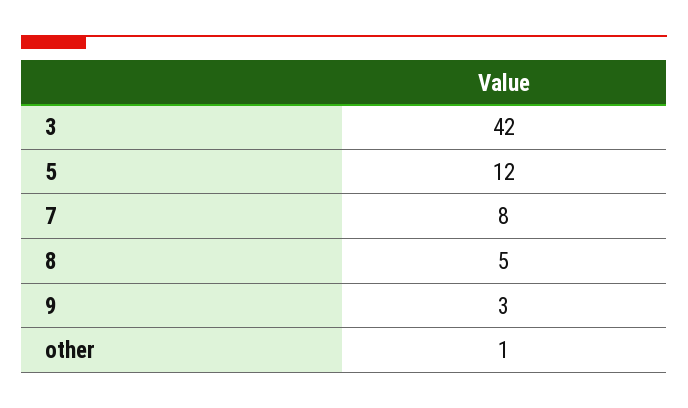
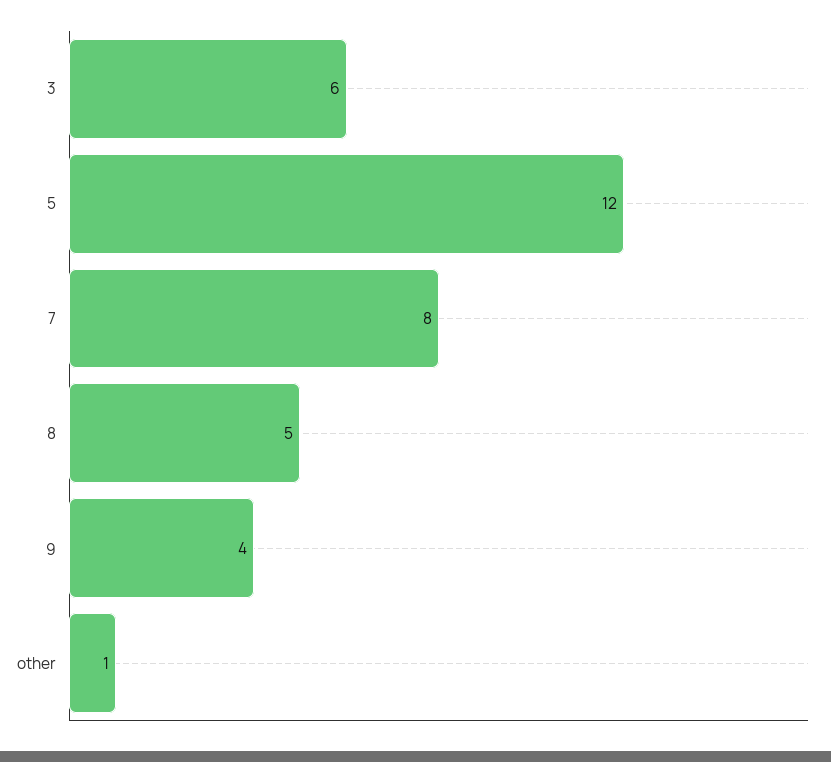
  {
-   "3": 42,
+   "3": 6,
    "5": 12,
    "7": 8,
    "8": 5,
-   "9": 3,
+   "9": 4,
    "other": 1
  }

